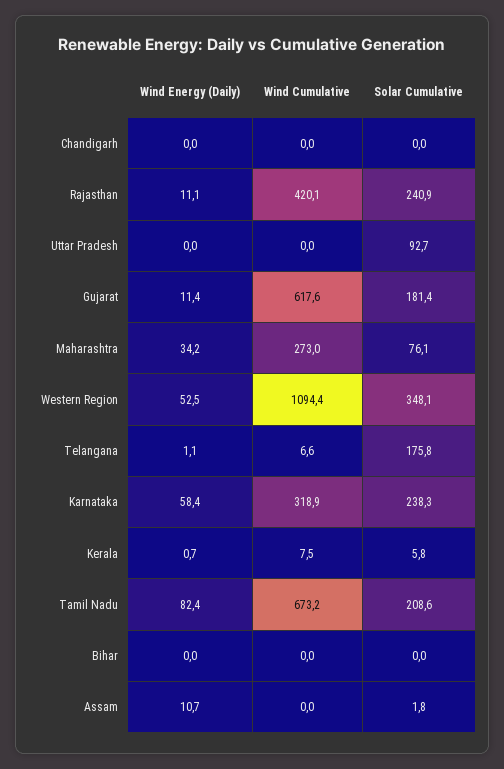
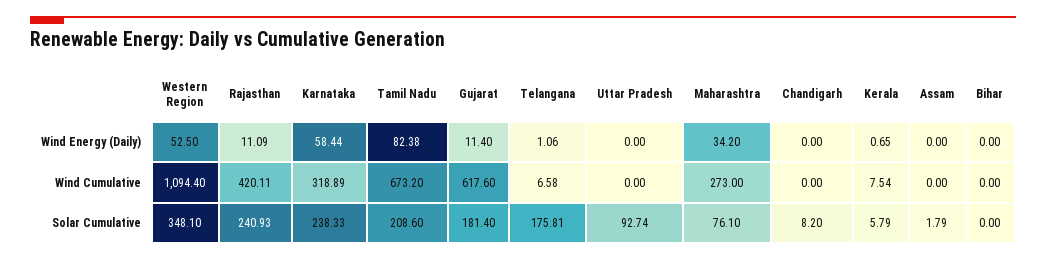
  {
    "Wind Energy (Daily)": {
      "Chandigarh": 0,
      "Rajasthan": 11.09,
      "Uttar Pradesh": 0,
      "Gujarat": 11.4,
      "Maharashtra": 34.2,
      "Western Region": 52.5,
      "Telangana": 1.06,
      "Karnataka": 58.44,
      "Kerala": 0.65,
      "Tamil Nadu": 82.38,
      "Bihar": 0,
-     "Assam": 10.7
+     "Assam": 0
    },
    "Wind Cumulative": {
      "Chandigarh": 0,
      "Rajasthan": 420.11,
      "Uttar Pradesh": 0,
      "Gujarat": 617.6,
      "Maharashtra": 273,
      "Western Region": 1094.4,
      "Telangana": 6.58,
      "Karnataka": 318.89,
      "Kerala": 7.54,
      "Tamil Nadu": 673.2,
      "Bihar": 0,
      "Assam": 0
    },
    "Solar Cumulative": {
-     "Chandigarh": 0,
+     "Chandigarh": 8.2,
      "Rajasthan": 240.93,
      "Uttar Pradesh": 92.74,
      "Gujarat": 181.4,
      "Maharashtra": 76.1,
      "Western Region": 348.1,
      "Telangana": 175.81,
      "Karnataka": 238.33,
      "Kerala": 5.79,
      "Tamil Nadu": 208.6,
      "Bihar": 0,
      "Assam": 1.79
    }
  }

